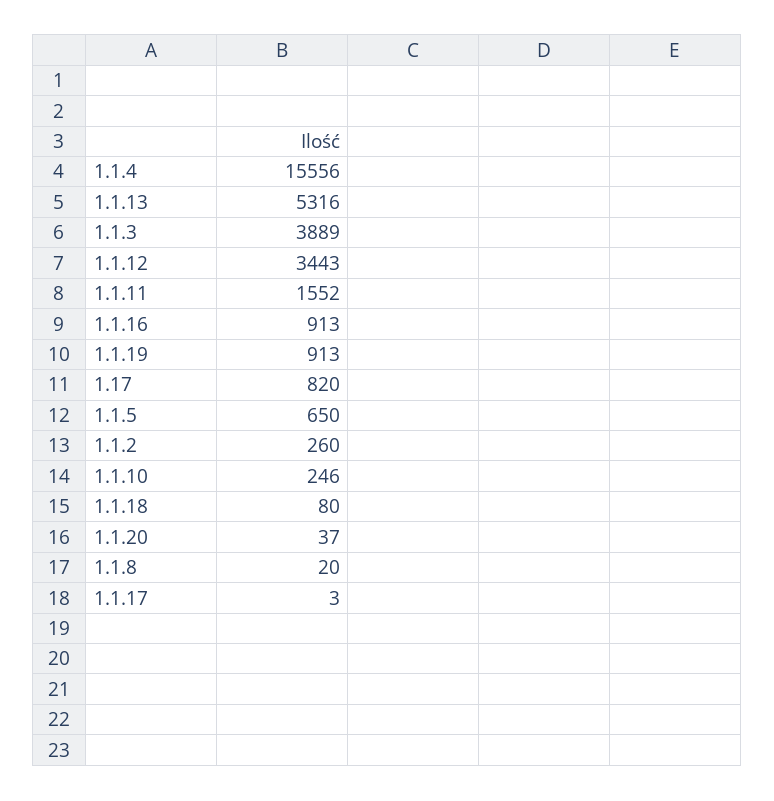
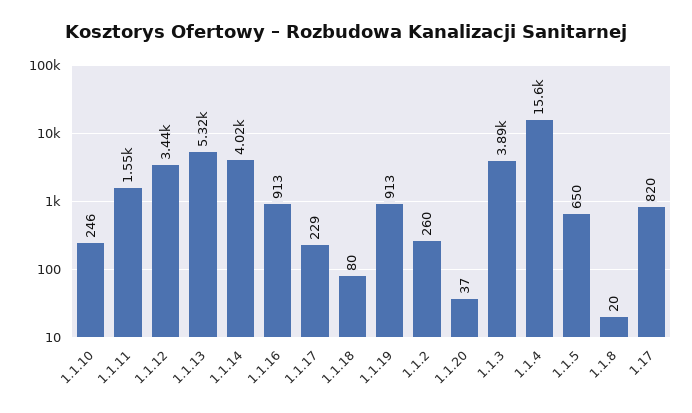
  {
    "1.1.4": 15556,
    "1.1.13": 5316,
    "1.1.3": 3889,
    "1.1.12": 3443,
    "1.1.11": 1552,
    "1.1.16": 913,
    "1.1.19": 913,
    "1.17": 820,
    "1.1.5": 650,
    "1.1.2": 260,
    "1.1.10": 246,
    "1.1.18": 80,
    "1.1.20": 37,
    "1.1.8": 20,
-   "1.1.17": 3
+   "1.1.17": 229,
+   "1.1.14": 4020
  }

